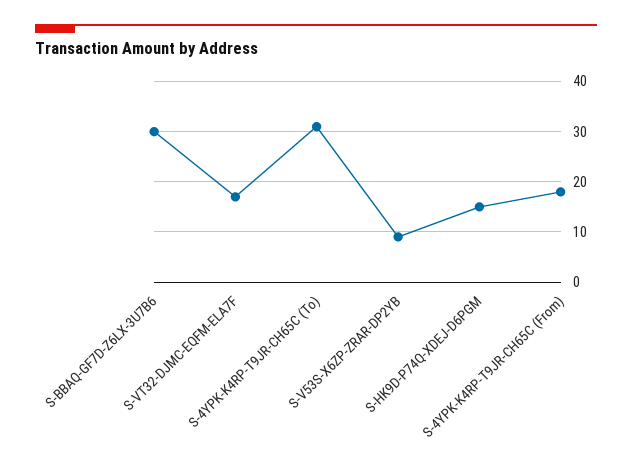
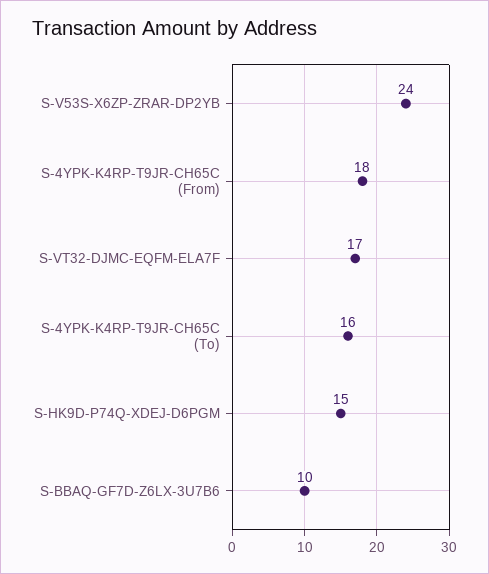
  {
-   "S-BBAQ-GF7D-Z6LX-3U7B6": 30,
+   "S-BBAQ-GF7D-Z6LX-3U7B6": 10,
    "S-VT32-DJMC-EQFM-ELA7F": 17,
-   "S-4YPK-K4RP-T9JR-CH65C (To)": 30,
+   "S-4YPK-K4RP-T9JR-CH65C (To)": 16,
-   "S-V53S-X6ZP-ZRAR-DP2YB": 10,
+   "S-V53S-X6ZP-ZRAR-DP2YB": 24,
    "S-HK9D-P74Q-XDEJ-D6PGM": 15,
    "S-4YPK-K4RP-T9JR-CH65C (From)": 18
  }

